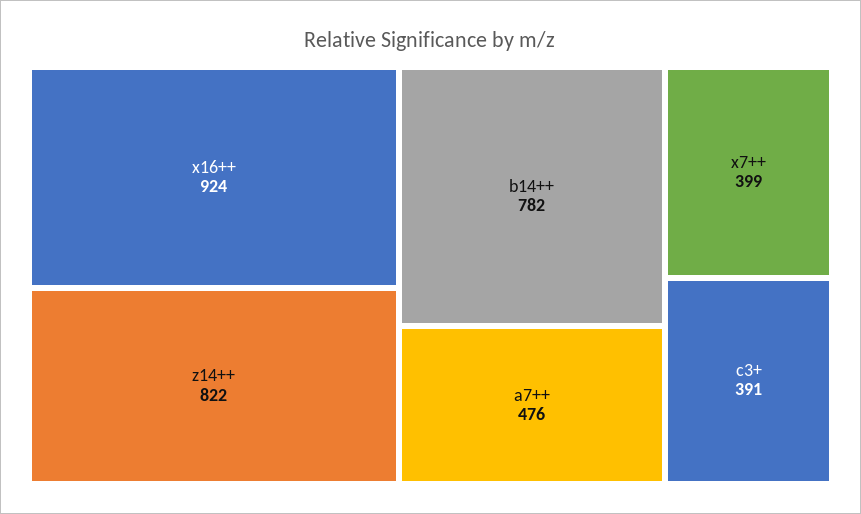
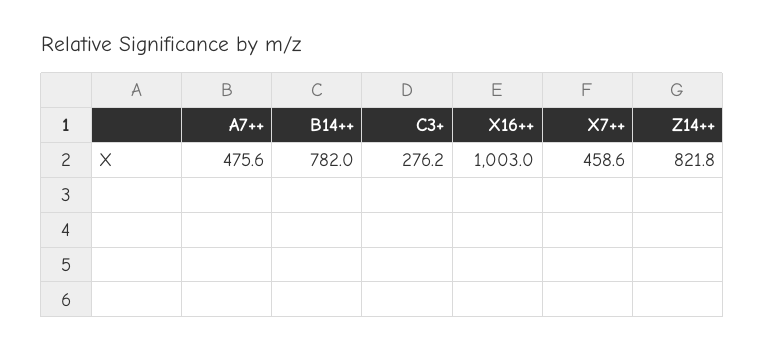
  {
-   "x16++": 924,
+   "x16++": 1003,
    "z14++": 821.8,
    "b14++": 782,
    "a7++": 475.6,
-   "x7++": 399,
+   "x7++": 458.6,
-   "c3+": 391
+   "c3+": 276.2
  }

